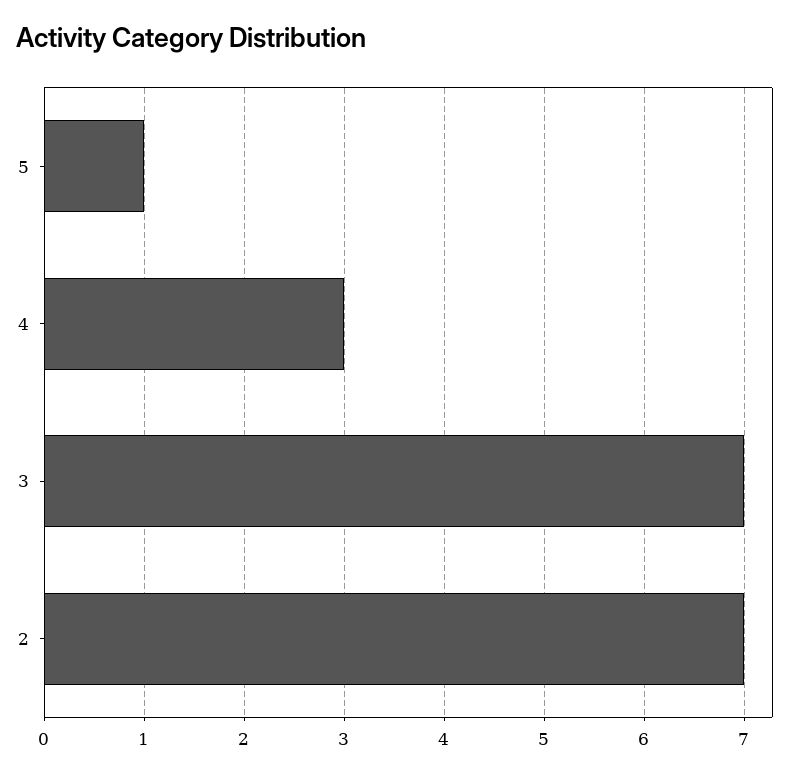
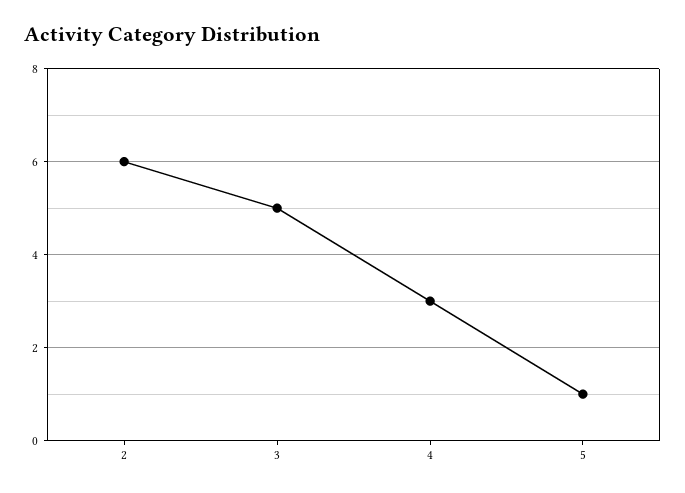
  {
    "5": 1,
    "4": 3,
-   "3": 7,
+   "3": 5,
-   "2": 7
+   "2": 6
  }

